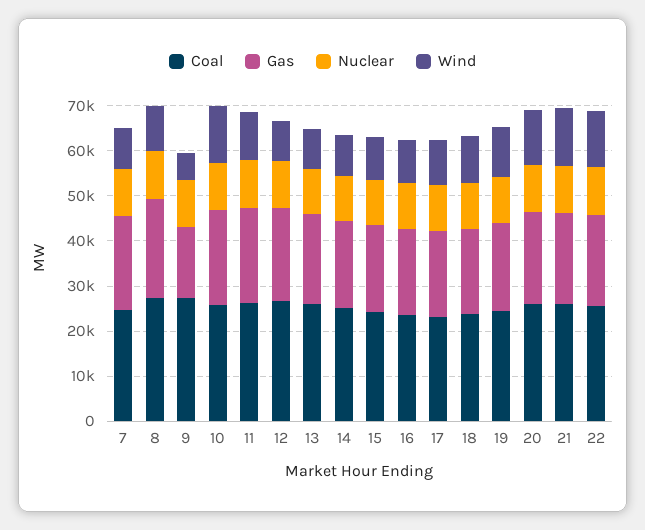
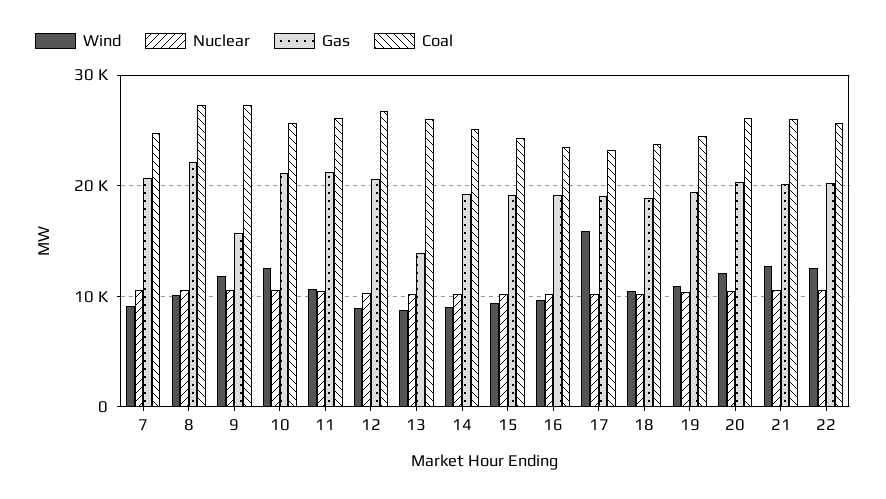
  {
    "Coal": {
      "7": 25000,
      "8": 27000,
      "9": 27000,
      "10": 26000,
      "11": 26000,
      "12": 27000,
      "13": 26000,
      "14": 25000,
      "15": 24000,
      "16": 23000,
      "17": 23000,
      "18": 24000,
      "19": 25000,
      "20": 26000,
      "21": 26000,
      "22": 26000
    },
    "Gas": {
      "7": 21000,
      "8": 22000,
      "9": 16000,
      "10": 21000,
      "11": 21000,
      "12": 21000,
-     "13": 20000,
+     "13": 14000,
      "14": 19000,
      "15": 19000,
      "16": 19000,
      "17": 19000,
      "18": 19000,
      "19": 19000,
      "20": 20000,
      "21": 20000,
      "22": 20000
    },
    "Nuclear": {
      "7": 11000,
      "8": 11000,
      "9": 11000,
      "10": 11000,
      "11": 11000,
      "12": 10000,
      "13": 10000,
      "14": 10000,
      "15": 10000,
      "16": 10000,
      "17": 10000,
      "18": 10000,
      "19": 10000,
      "20": 11000,
      "21": 11000,
      "22": 11000
    },
    "Wind": {
      "7": 9000,
      "8": 10000,
-     "9": 6000,
+     "9": 12000,
      "10": 13000,
      "11": 11000,
      "12": 9000,
      "13": 9000,
      "14": 9000,
      "15": 9000,
      "16": 10000,
-     "17": 10000,
+     "17": 16000,
      "18": 11000,
      "19": 11000,
      "20": 12000,
      "21": 13000,
      "22": 13000
    }
  }

